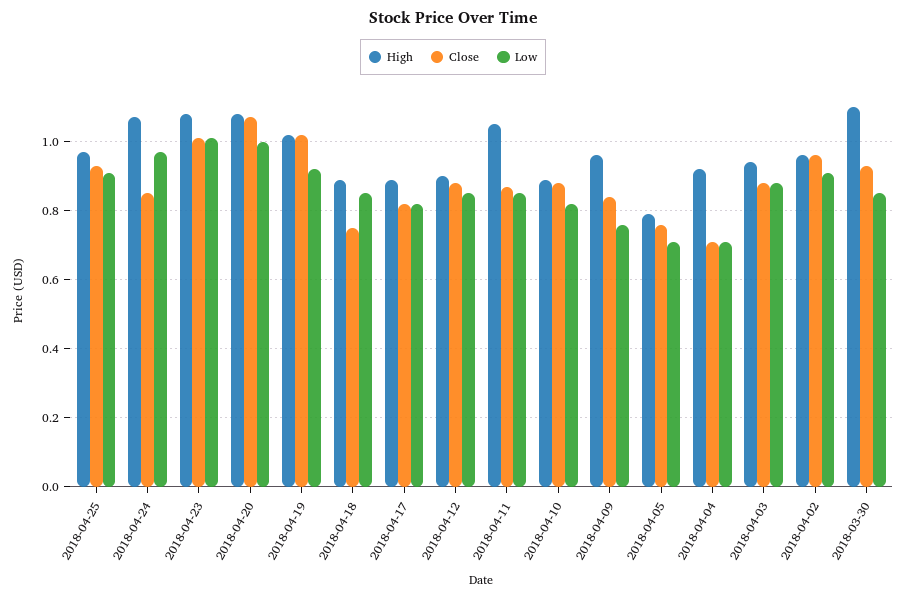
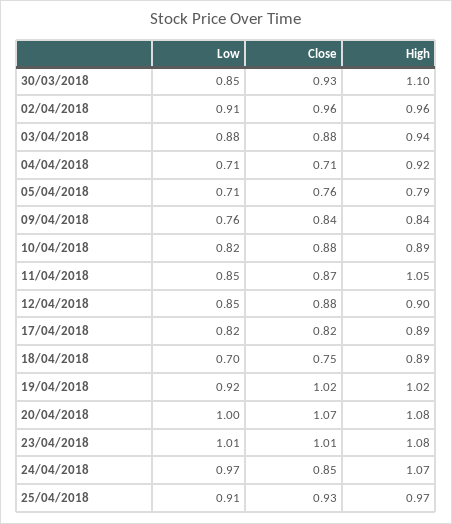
  {
    "High": {
      "2018-04-25": 0.97,
      "2018-04-24": 1.07,
      "2018-04-23": 1.08,
      "2018-04-20": 1.08,
      "2018-04-19": 1.02,
      "2018-04-18": 0.89,
      "2018-04-17": 0.89,
      "2018-04-12": 0.9,
      "2018-04-11": 1.05,
      "2018-04-10": 0.89,
-     "2018-04-09": 0.95,
+     "2018-04-09": 0.84,
      "2018-04-05": 0.79,
      "2018-04-04": 0.92,
      "2018-04-03": 0.94,
      "2018-04-02": 0.96,
      "2018-03-30": 1.1
    },
    "Close": {
      "2018-04-25": 0.93,
      "2018-04-24": 0.85,
      "2018-04-23": 1.01,
      "2018-04-20": 1.07,
      "2018-04-19": 1.02,
      "2018-04-18": 0.75,
      "2018-04-17": 0.82,
      "2018-04-12": 0.88,
      "2018-04-11": 0.87,
      "2018-04-10": 0.88,
      "2018-04-09": 0.84,
      "2018-04-05": 0.76,
      "2018-04-04": 0.71,
      "2018-04-03": 0.88,
      "2018-04-02": 0.96,
      "2018-03-30": 0.93
    },
    "Low": {
      "2018-04-25": 0.91,
      "2018-04-24": 0.97,
      "2018-04-23": 1.01,
      "2018-04-20": 1,
      "2018-04-19": 0.92,
-     "2018-04-18": 0.85,
+     "2018-04-18": 0.7,
      "2018-04-17": 0.82,
      "2018-04-12": 0.85,
      "2018-04-11": 0.85,
      "2018-04-10": 0.82,
      "2018-04-09": 0.76,
      "2018-04-05": 0.71,
      "2018-04-04": 0.71,
      "2018-04-03": 0.88,
      "2018-04-02": 0.91,
      "2018-03-30": 0.85
    }
  }

